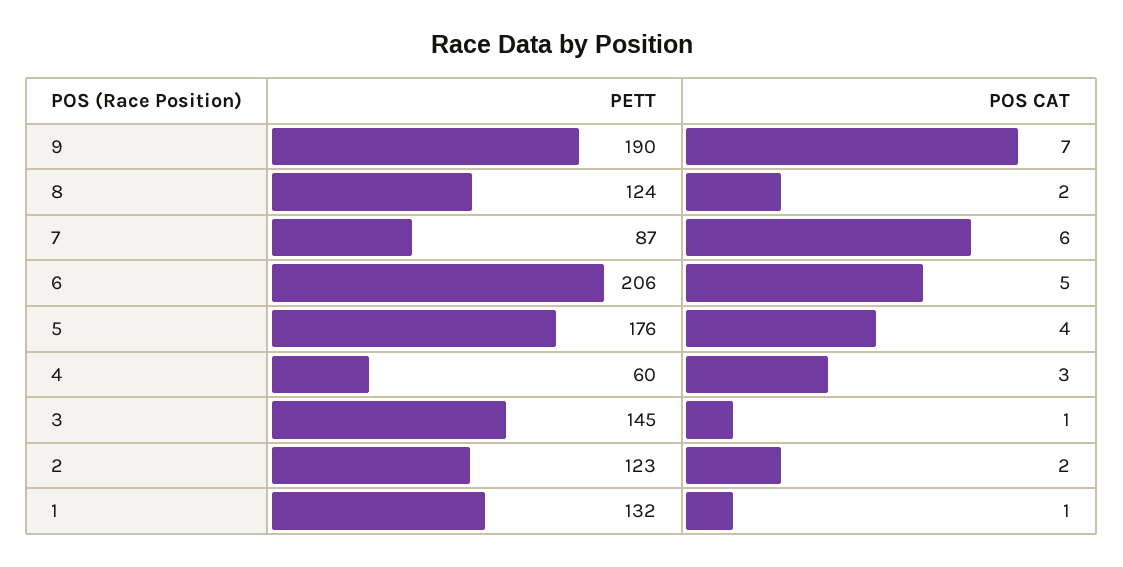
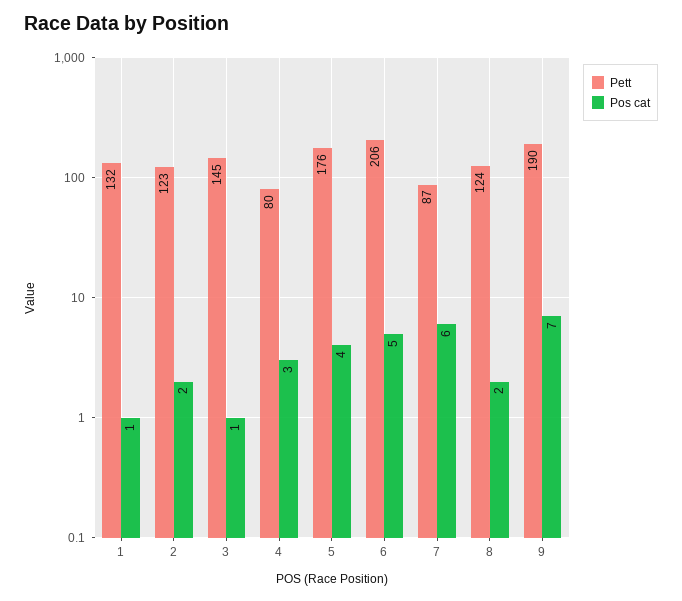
  {
    "PETT": {
      "9": 190,
      "8": 124,
      "7": 87,
      "6": 206,
      "5": 176,
-     "4": 60,
+     "4": 80,
      "3": 145,
      "2": 123,
      "1": 132
    },
    "POS CAT": {
      "9": 7,
      "8": 2,
      "7": 6,
      "6": 5,
      "5": 4,
      "4": 3,
      "3": 1,
      "2": 2,
      "1": 1
    }
  }

